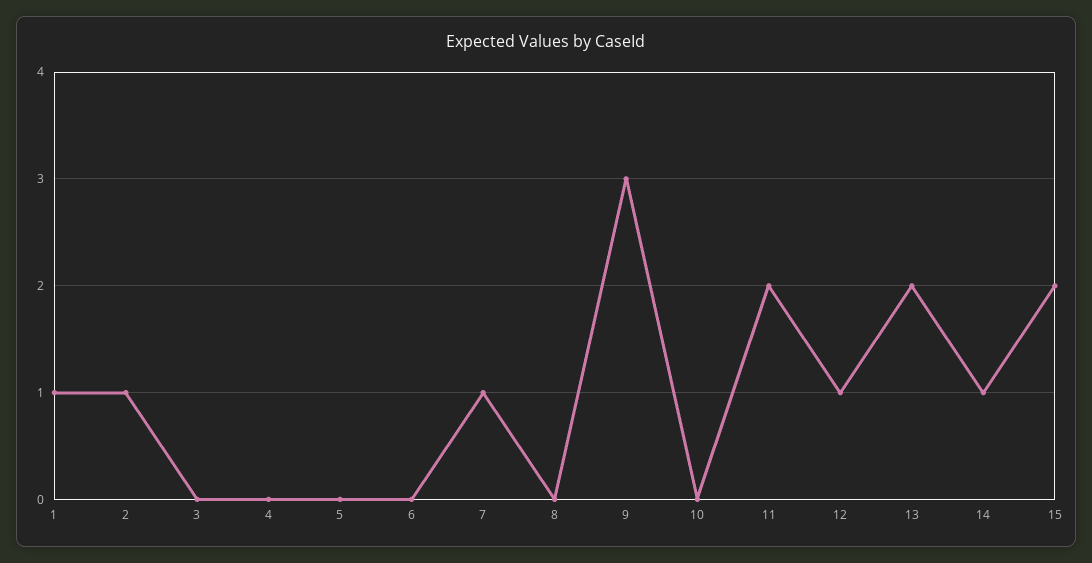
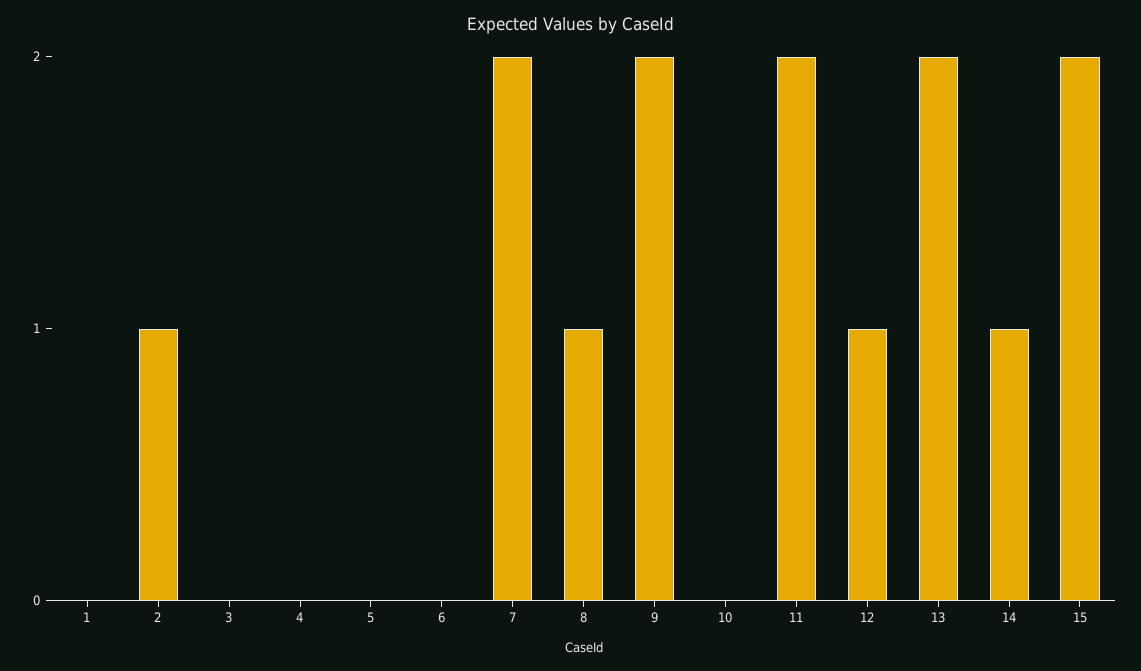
  {
-   "1": 1,
+   "1": 0,
    "2": 1,
    "3": 0,
    "4": 0,
    "5": 0,
    "6": 0,
-   "7": 1,
+   "7": 2,
-   "8": 0,
+   "8": 1,
-   "9": 3,
+   "9": 2,
    "10": 0,
    "11": 2,
    "12": 1,
    "13": 2,
    "14": 1,
    "15": 2
  }

